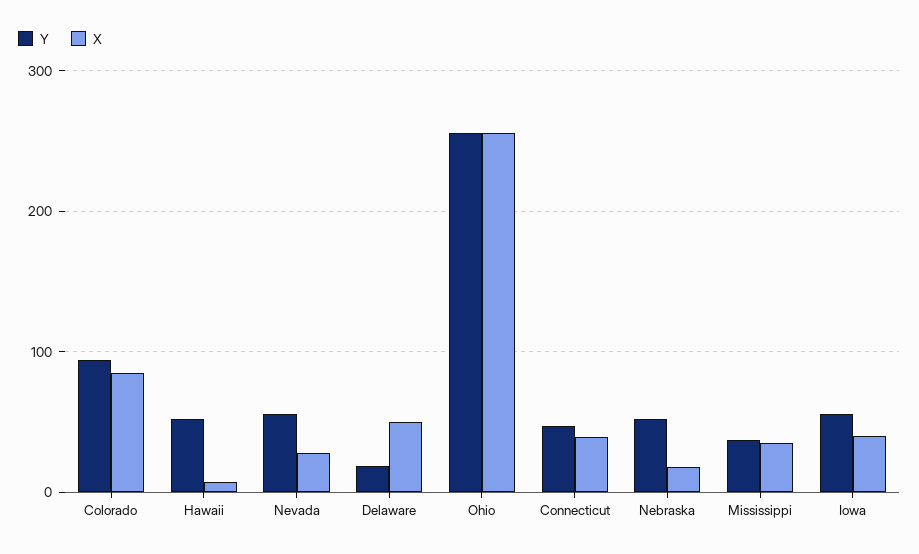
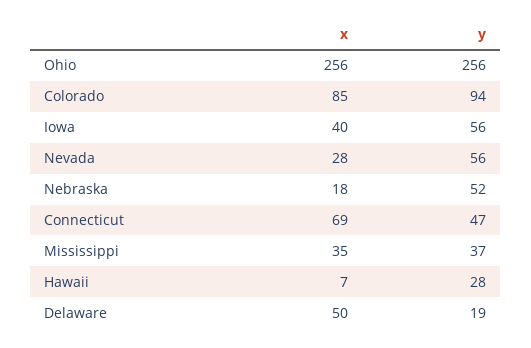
  {
    "Y": {
      "Colorado": 94,
-     "Hawaii": 50,
+     "Hawaii": 28,
      "Nevada": 56,
      "Delaware": 19,
      "Ohio": 256,
      "Connecticut": 47,
      "Nebraska": 52,
      "Mississippi": 37,
      "Iowa": 56
    },
    "X": {
      "Colorado": 85,
      "Hawaii": 7,
      "Nevada": 28,
      "Delaware": 50,
      "Ohio": 256,
-     "Connecticut": 40,
+     "Connecticut": 69,
      "Nebraska": 18,
      "Mississippi": 35,
      "Iowa": 40
    }
  }

